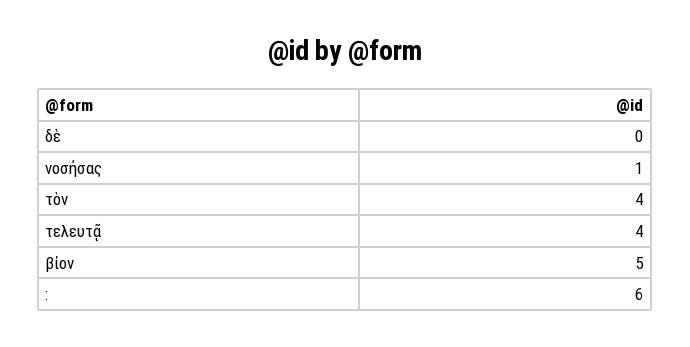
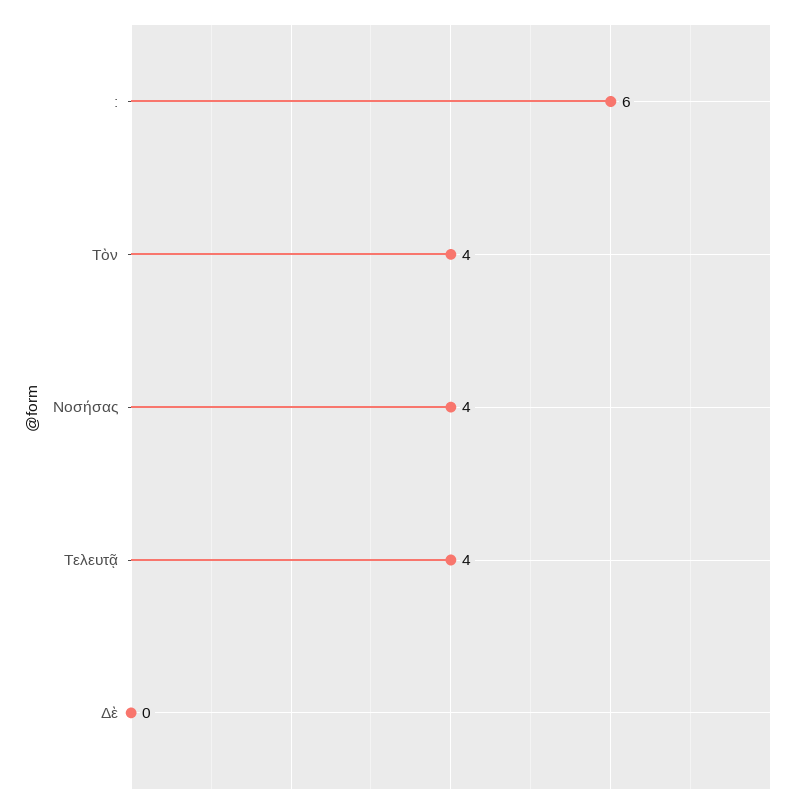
  {
    "δὲ": 0,
-   "νοσήσας": 1,
+   "νοσήσας": 4,
    "τὸν": 4,
    "τελευτᾷ": 4,
-   "βίον": 5,
    ":": 6
  }

